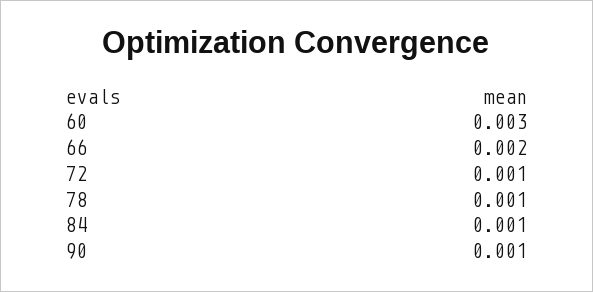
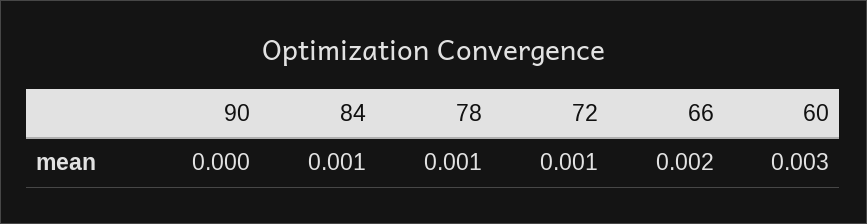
  {
    "60": 0.003,
    "66": 0.002,
    "72": 0.001,
    "78": 0.001,
    "84": 0.001,
-   "90": 0.001
+   "90": 0
  }

